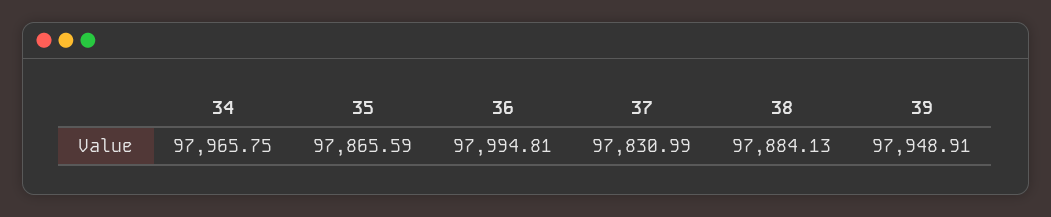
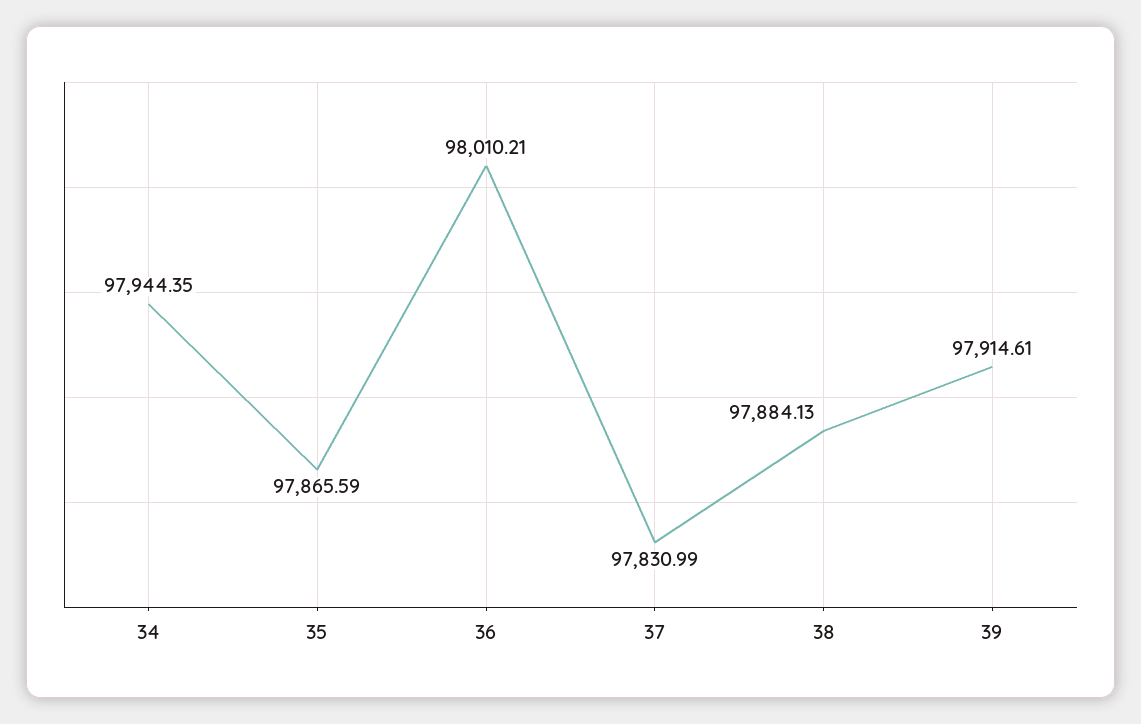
  {
-   "34": 97965.75,
+   "34": 97944.35,
    "35": 97865.59,
-   "36": 97994.81,
+   "36": 98010.21,
    "37": 97830.99,
    "38": 97884.13,
-   "39": 97948.91
+   "39": 97914.61
  }

